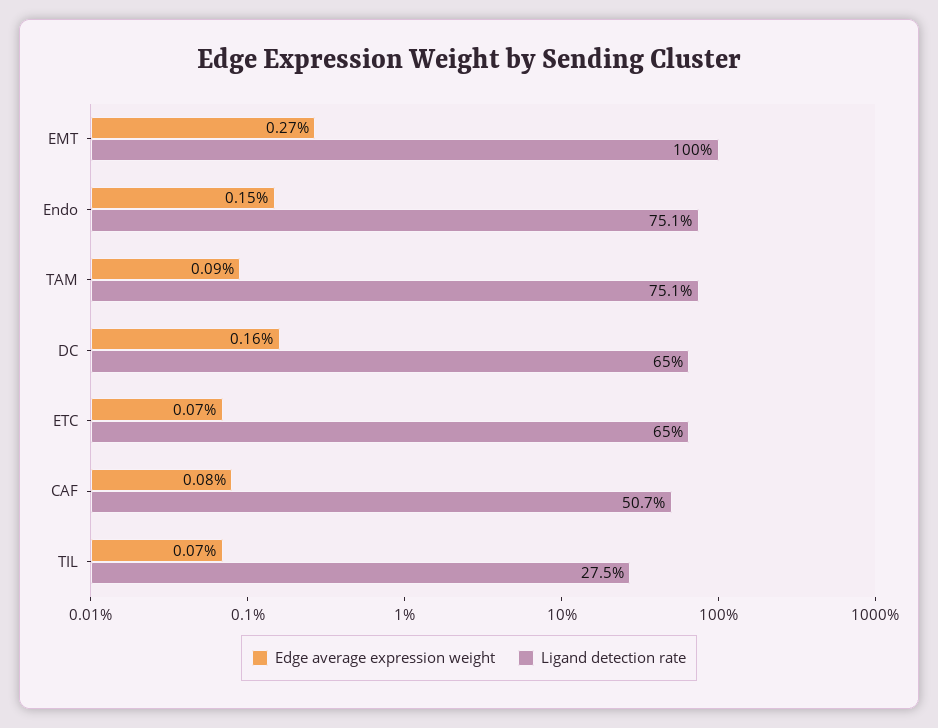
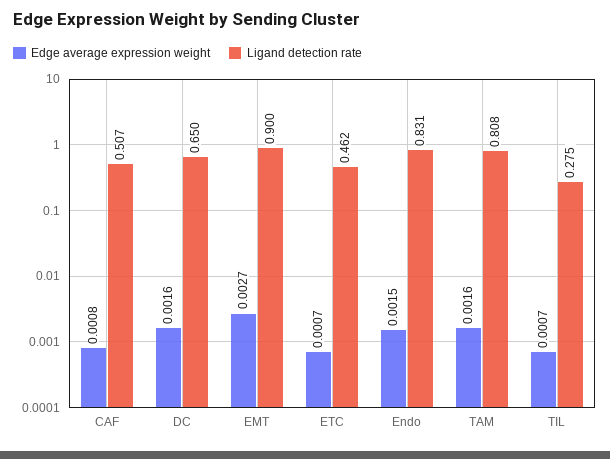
  {
    "Edge average expression weight": {
      "EMT": 0.0027,
      "Endo": 0.0015,
-     "TAM": 0.0009,
+     "TAM": 0.0016,
      "DC": 0.0016,
      "ETC": 0.0007,
      "CAF": 0.0008,
      "TIL": 0.0007
    },
    "Ligand detection rate": {
-     "EMT": 1,
+     "EMT": 0.9,
-     "Endo": 0.751,
+     "Endo": 0.831,
-     "TAM": 0.751,
+     "TAM": 0.808,
      "DC": 0.65,
-     "ETC": 0.65,
+     "ETC": 0.462,
      "CAF": 0.507,
      "TIL": 0.275
    }
  }

